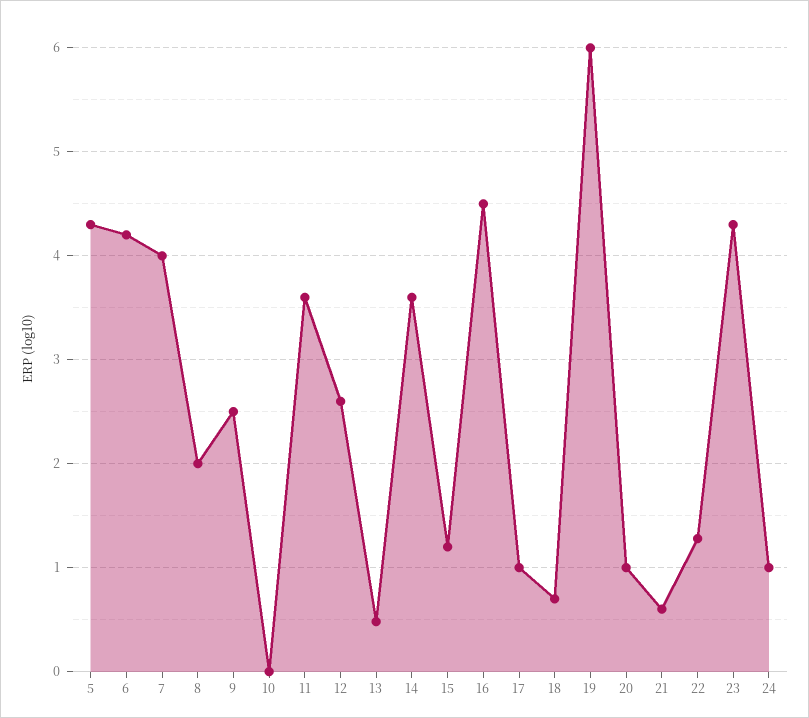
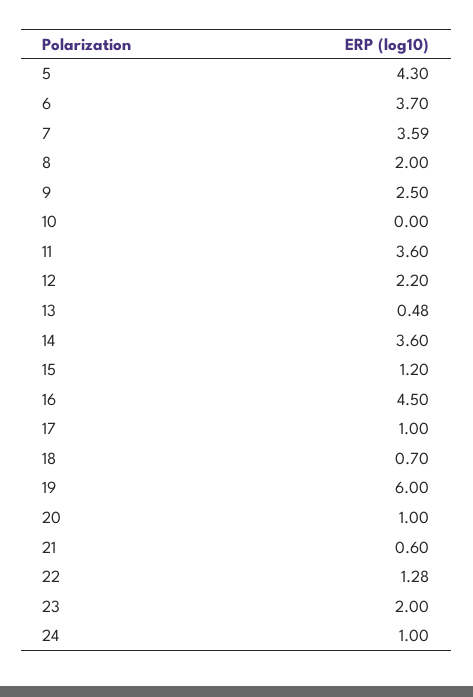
  {
    "5": 4.3,
-   "6": 4.2,
+   "6": 3.7,
-   "7": 4,
+   "7": 3.59,
    "8": 2,
    "9": 2.5,
    "10": 0,
    "11": 3.6,
-   "12": 2.6,
+   "12": 2.2,
    "13": 0.48,
    "14": 3.6,
    "15": 1.2,
    "16": 4.5,
    "17": 1,
    "18": 0.7,
    "19": 6,
    "20": 1,
    "21": 0.6,
    "22": 1.28,
-   "23": 4.3,
+   "23": 2,
    "24": 1
  }

